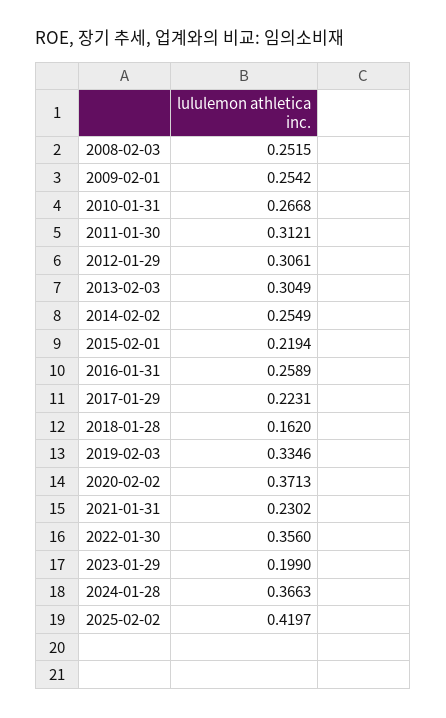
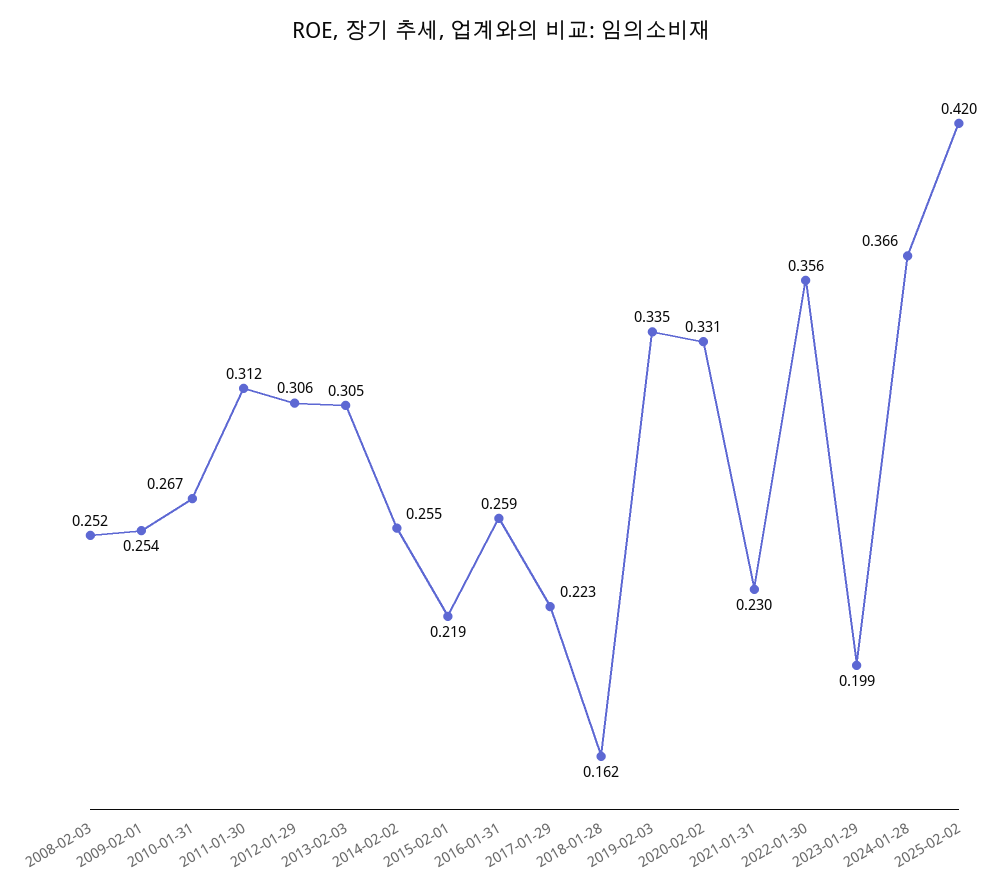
  {
    "2008-02-03": 0.2515,
    "2009-02-01": 0.2542,
    "2010-01-31": 0.2668,
    "2011-01-30": 0.3121,
    "2012-01-29": 0.3061,
    "2013-02-03": 0.3049,
    "2014-02-02": 0.2549,
    "2015-02-01": 0.2194,
    "2016-01-31": 0.2589,
    "2017-01-29": 0.2231,
    "2018-01-28": 0.162,
    "2019-02-03": 0.3346,
-   "2020-02-02": 0.3713,
+   "2020-02-02": 0.331,
    "2021-01-31": 0.2302,
    "2022-01-30": 0.356,
    "2023-01-29": 0.199,
    "2024-01-28": 0.3663,
    "2025-02-02": 0.4197
  }

